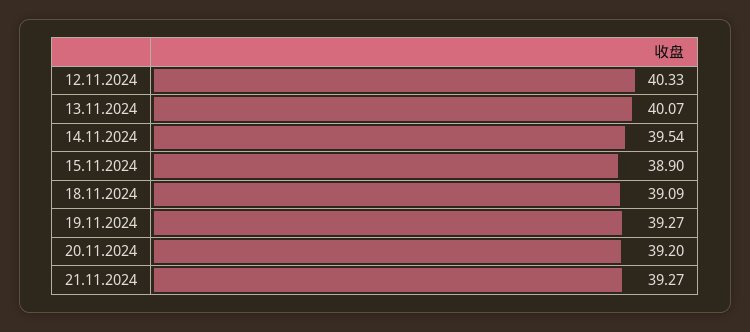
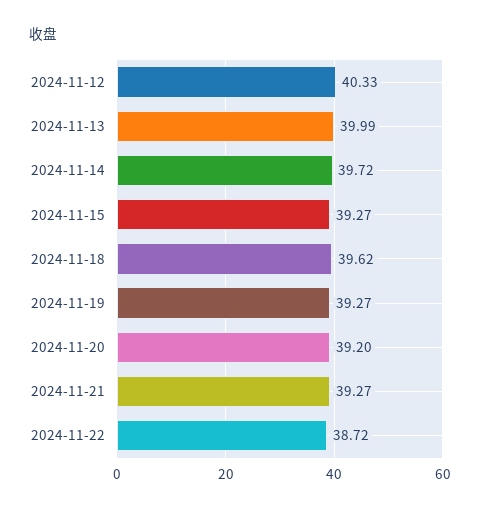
  {
    "12.11.2024": 40.33,
-   "13.11.2024": 40.07,
+   "13.11.2024": 39.99,
-   "14.11.2024": 39.54,
+   "14.11.2024": 39.72,
-   "15.11.2024": 38.9,
+   "15.11.2024": 39.27,
-   "18.11.2024": 39.09,
+   "18.11.2024": 39.62,
    "19.11.2024": 39.27,
    "20.11.2024": 39.2,
-   "21.11.2024": 39.27
+   "21.11.2024": 39.27,
+   "2024-11-22": 38.72
  }

